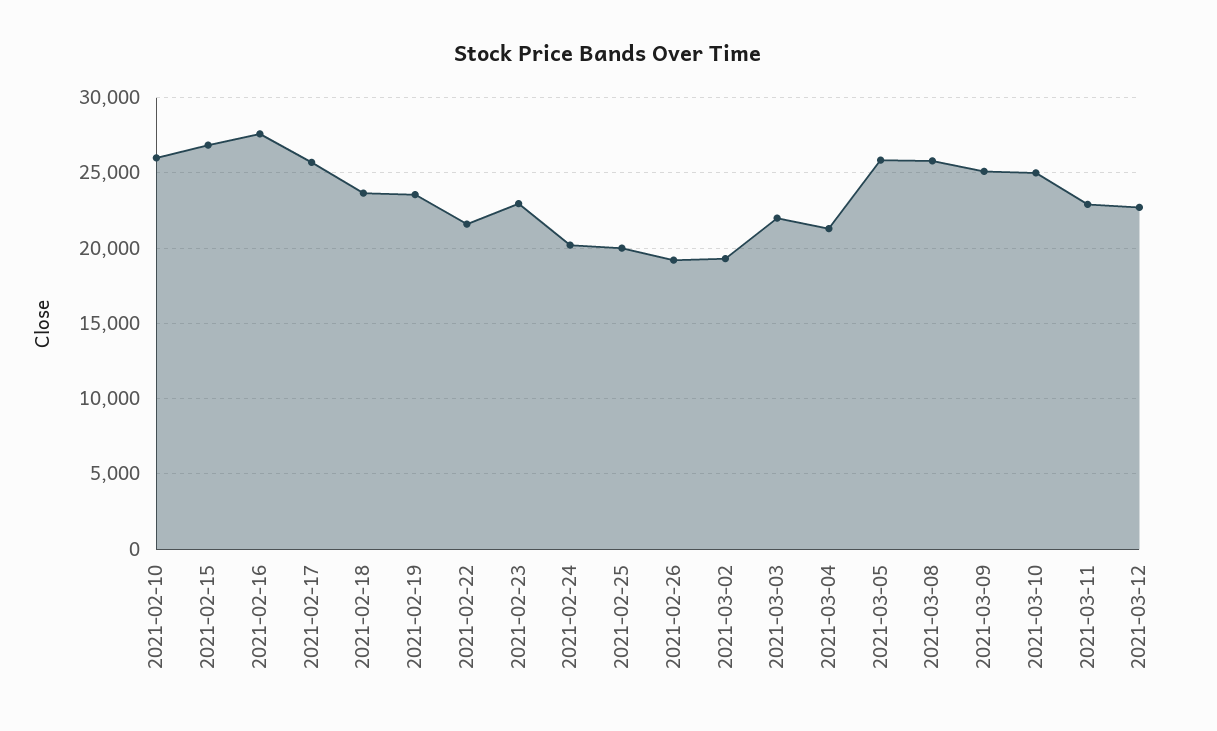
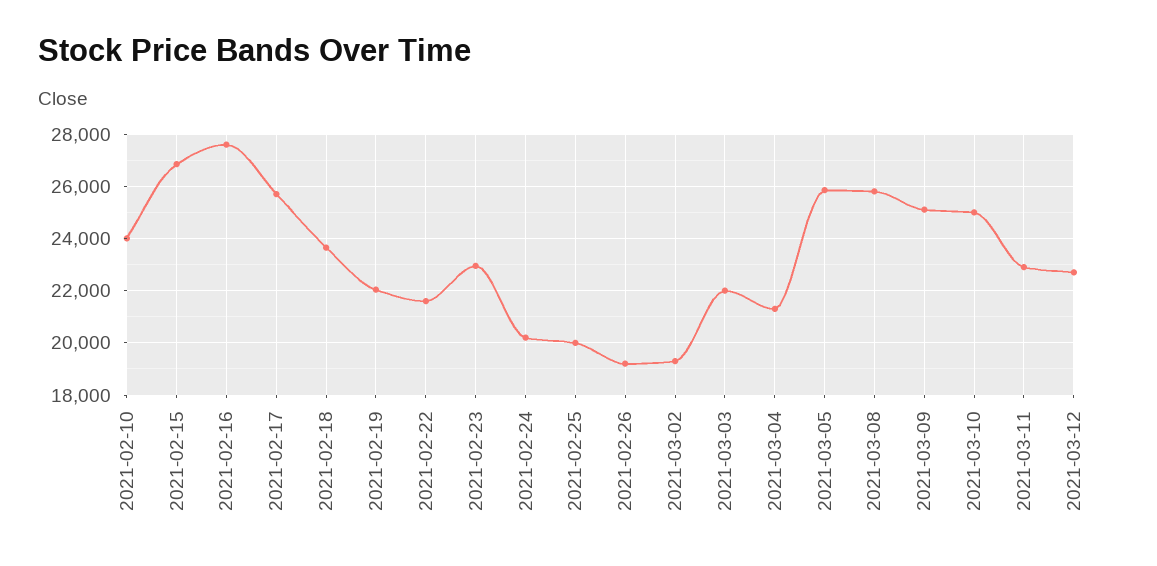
  {
-   "2021-02-10": 26000,
+   "2021-02-10": 24000,
    "2021-02-15": 26750,
    "2021-02-16": 27500,
    "2021-02-17": 25750,
    "2021-02-18": 23750,
-   "2021-02-19": 23500,
+   "2021-02-19": 22000,
    "2021-02-22": 21500,
    "2021-02-23": 23000,
    "2021-02-24": 20250,
    "2021-02-25": 20000,
    "2021-02-26": 19250,
    "2021-03-02": 19250,
    "2021-03-03": 22000,
    "2021-03-04": 21250,
    "2021-03-05": 25750,
    "2021-03-08": 25750,
    "2021-03-09": 25000,
    "2021-03-10": 25000,
    "2021-03-11": 23000,
    "2021-03-12": 22750
  }

